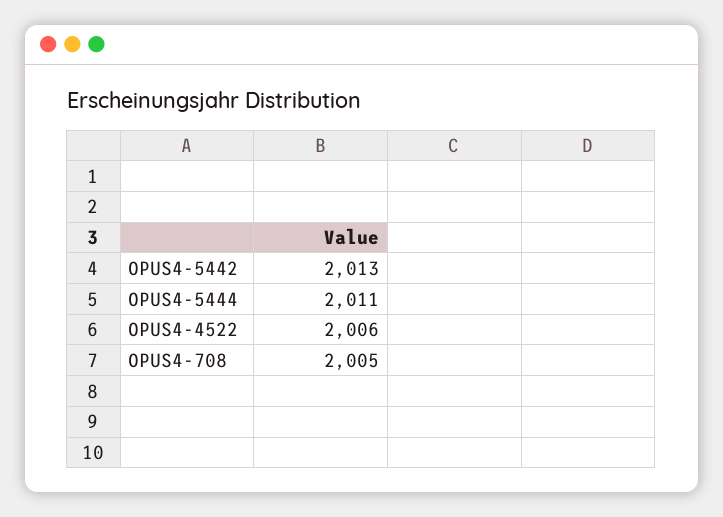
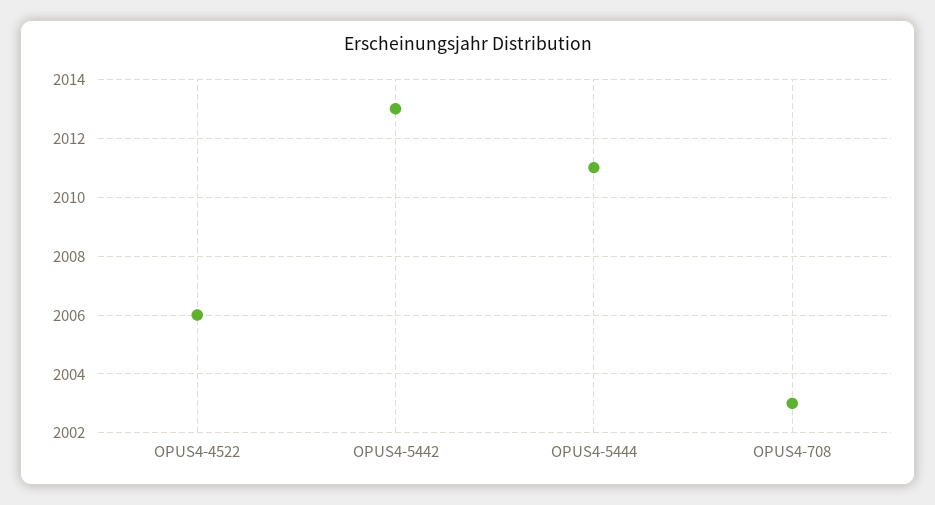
  {
    "OPUS4-5442": 2013,
    "OPUS4-5444": 2011,
    "OPUS4-4522": 2006,
-   "OPUS4-708": 2005
+   "OPUS4-708": 2003
  }

